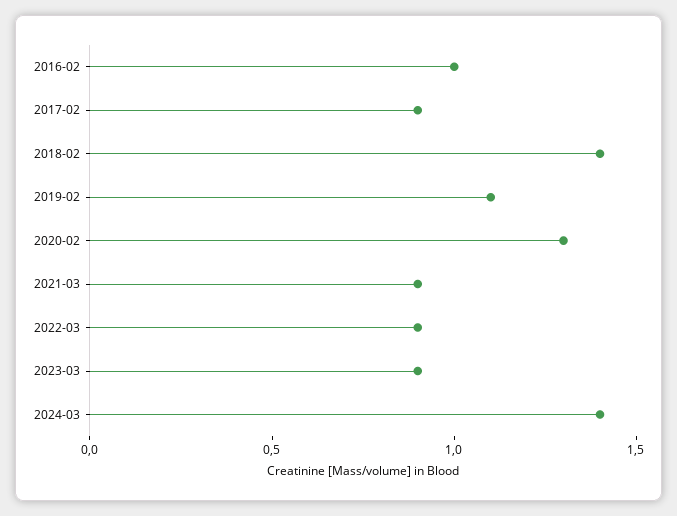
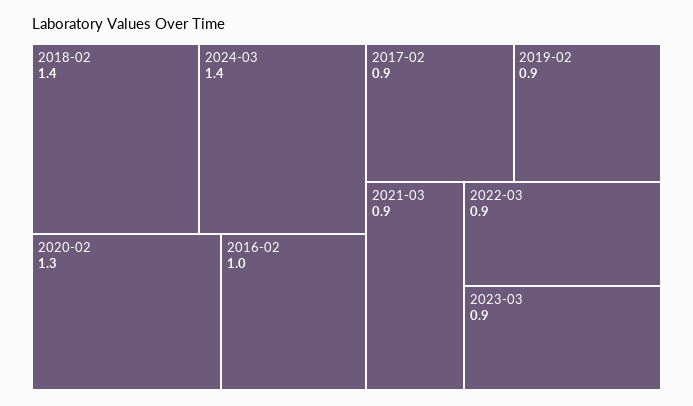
  {
    "2016-02": 1,
    "2017-02": 0.9,
    "2018-02": 1.4,
-   "2019-02": 1.1,
+   "2019-02": 0.9,
    "2020-02": 1.3,
    "2021-03": 0.9,
    "2022-03": 0.9,
    "2023-03": 0.9,
    "2024-03": 1.4
  }

